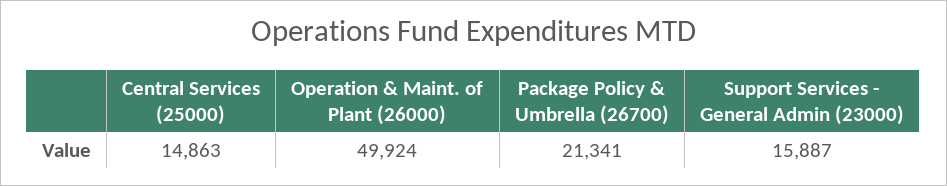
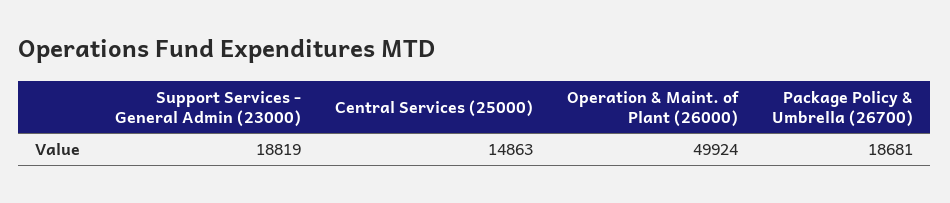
  {
    "Central Services (25000)": 14863,
    "Operation & Maint. of Plant (26000)": 49924,
-   "Package Policy & Umbrella (26700)": 21341,
+   "Package Policy & Umbrella (26700)": 18681,
-   "Support Services - General Admin (23000)": 15887
+   "Support Services - General Admin (23000)": 18819
  }

